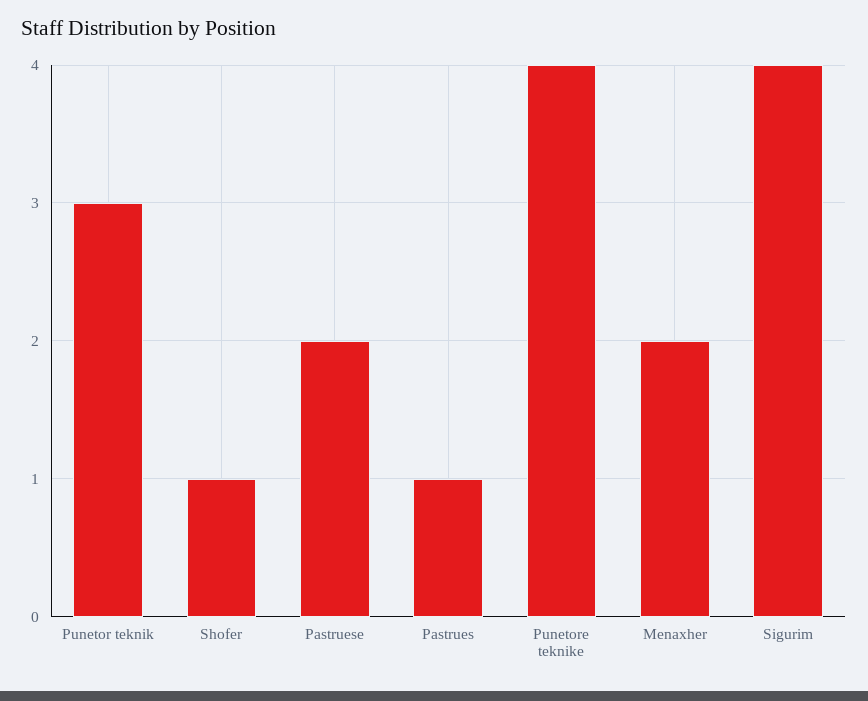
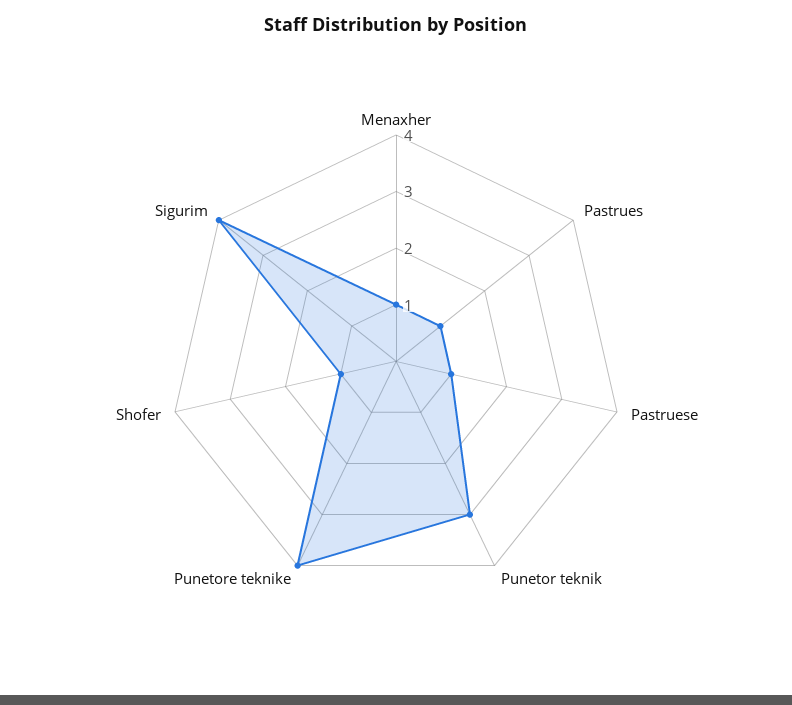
  {
    "Punetor teknik": 3,
    "Shofer": 1,
-   "Pastruese": 2,
+   "Pastruese": 1,
    "Pastrues": 1,
    "Punetore teknike": 4,
-   "Menaxher": 2,
+   "Menaxher": 1,
    "Sigurim": 4
  }

